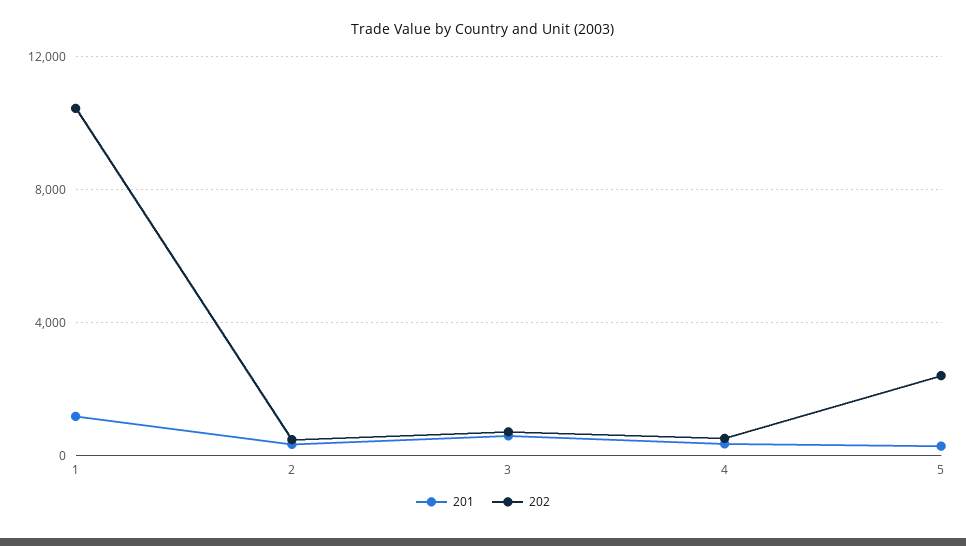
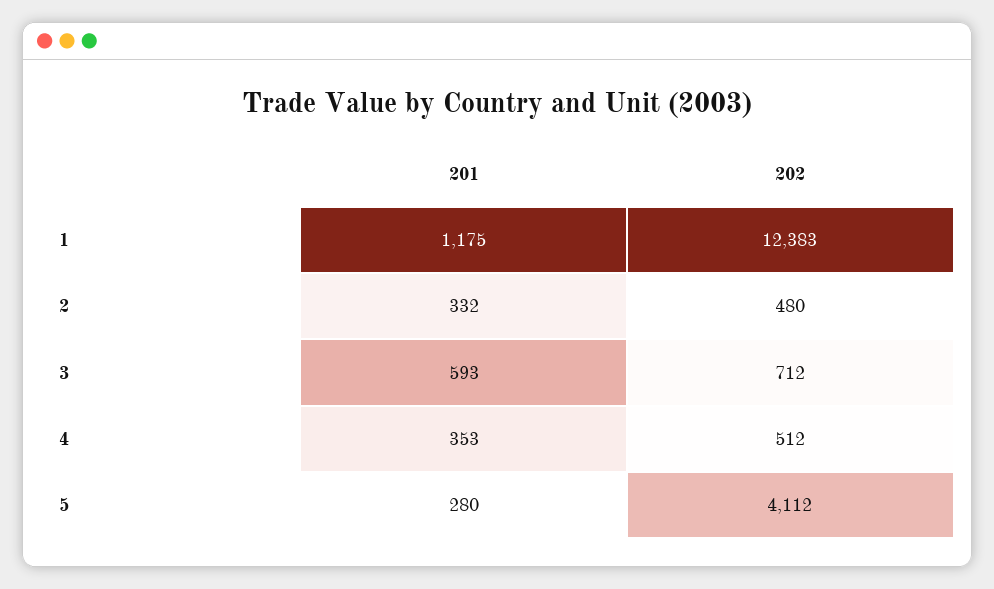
  {
    "201": {
      "1": 1175,
      "2": 332,
      "3": 593,
      "4": 353,
      "5": 280
    },
    "202": {
-     "1": 10500,
+     "1": 12383,
      "2": 480,
      "3": 712,
      "4": 512,
-     "5": 2500
+     "5": 4112
    }
  }

